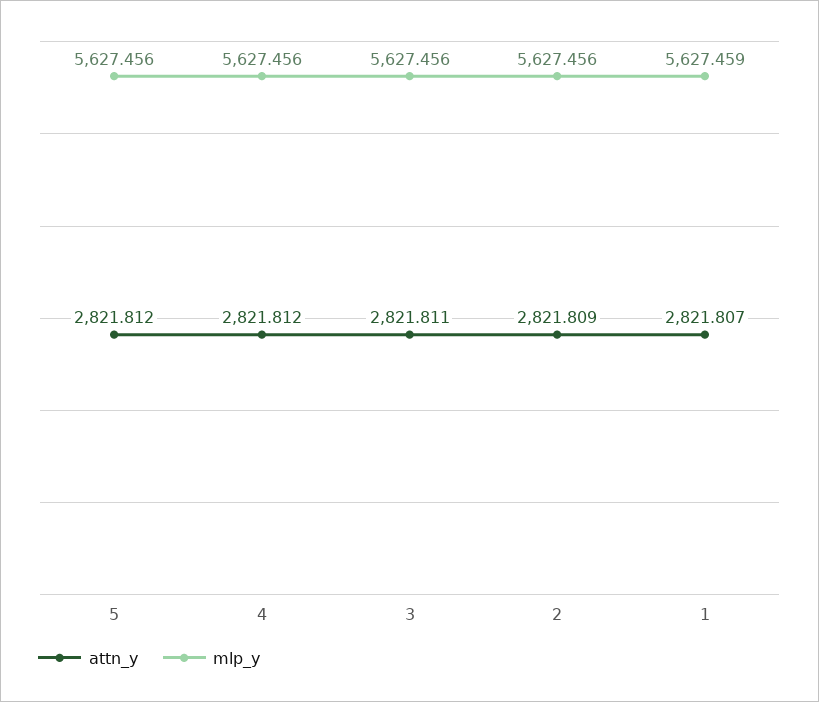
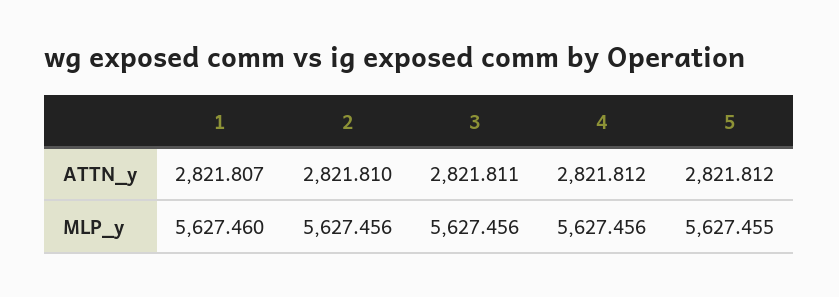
  {
    "attn_y": {
      "5": 2821.812,
      "4": 2821.812,
      "3": 2821.811,
-     "2": 2821.809,
+     "2": 2821.81,
      "1": 2821.807
    },
    "mlp_y": {
-     "5": 5627.456,
+     "5": 5627.455,
      "4": 5627.456,
      "3": 5627.456,
      "2": 5627.456,
-     "1": 5627.459
+     "1": 5627.46
    }
  }

